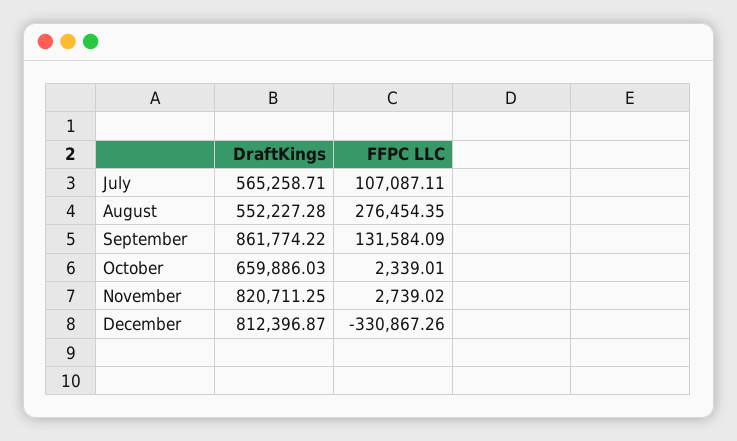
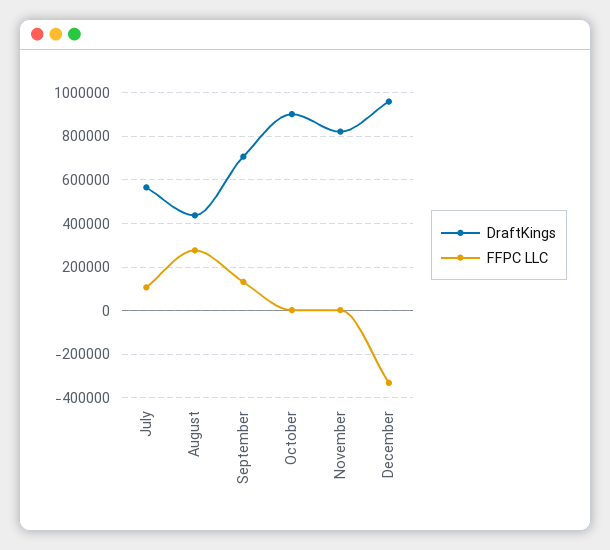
  {
    "DraftKings": {
      "July": 565258.71,
-     "August": 552227.28,
+     "August": 450000,
-     "September": 861774.22,
+     "September": 700000,
-     "October": 659886.03,
+     "October": 900000,
      "November": 820711.25,
-     "December": 812396.87
+     "December": 950000
    },
    "FFPC LLC": {
      "July": 107087.11,
      "August": 276454.35,
      "September": 131584.09,
      "October": 2339.01,
      "November": 2739.02,
      "December": -330867.26
    }
  }

